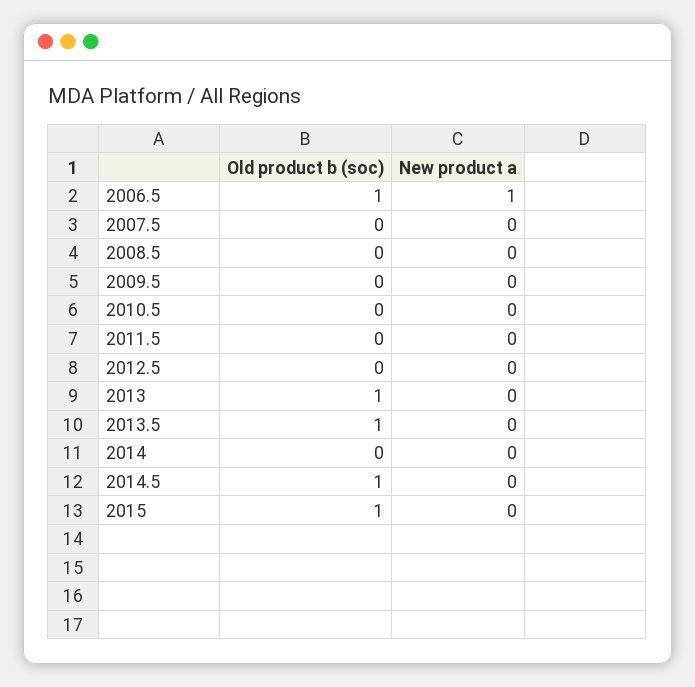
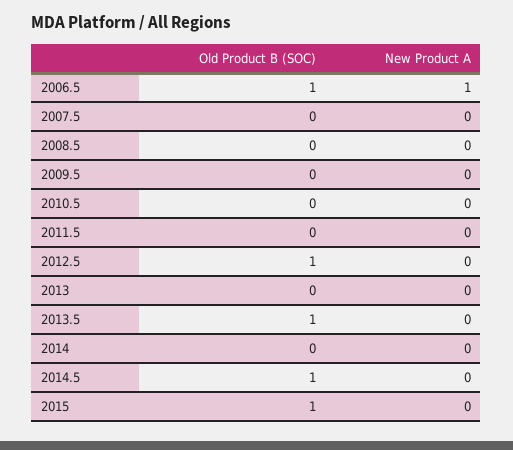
  {
    "Old product b (soc)": {
      "2006.5": 1,
      "2007.5": 0,
      "2008.5": 0,
      "2009.5": 0,
      "2010.5": 0,
      "2011.5": 0,
-     "2012.5": 0,
+     "2012.5": 1,
-     "2013": 1,
+     "2013": 0,
      "2013.5": 1,
      "2014": 0,
      "2014.5": 1,
      "2015": 1
    },
    "New product a": {
      "2006.5": 1,
      "2007.5": 0,
      "2008.5": 0,
      "2009.5": 0,
      "2010.5": 0,
      "2011.5": 0,
      "2012.5": 0,
      "2013": 0,
      "2013.5": 0,
      "2014": 0,
      "2014.5": 0,
      "2015": 0
    }
  }

